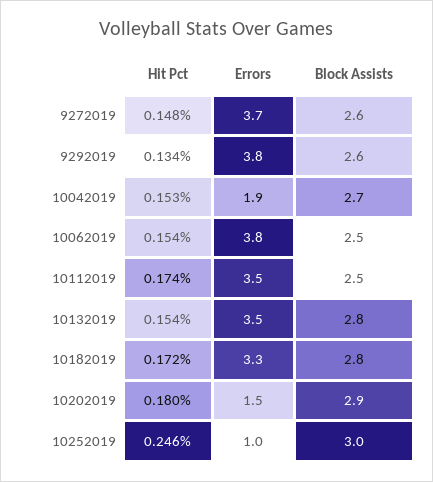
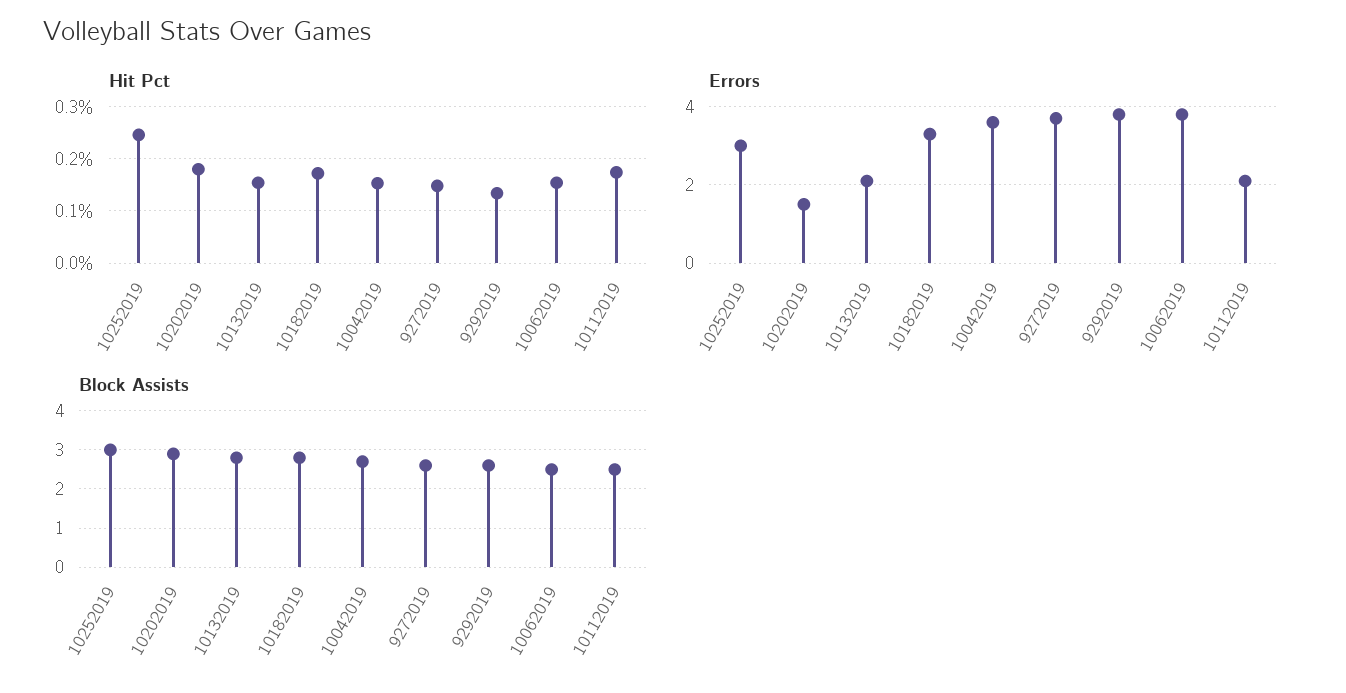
  {
    "Hit Pct": {
      "9272019": 0.148,
      "9292019": 0.134,
      "10042019": 0.153,
      "10062019": 0.154,
      "10112019": 0.174,
      "10132019": 0.154,
      "10182019": 0.172,
      "10202019": 0.18,
      "10252019": 0.246
    },
    "Errors": {
      "9272019": 3.7,
      "9292019": 3.8,
-     "10042019": 1.9,
+     "10042019": 3.5,
      "10062019": 3.8,
-     "10112019": 3.5,
+     "10112019": 2,
-     "10132019": 3.5,
+     "10132019": 2,
      "10182019": 3.3,
      "10202019": 1.5,
-     "10252019": 1
+     "10252019": 3
    },
    "Block Assists": {
      "9272019": 2.6,
      "9292019": 2.6,
      "10042019": 2.7,
      "10062019": 2.5,
      "10112019": 2.5,
      "10132019": 2.8,
      "10182019": 2.8,
      "10202019": 2.9,
      "10252019": 3
    }
  }

